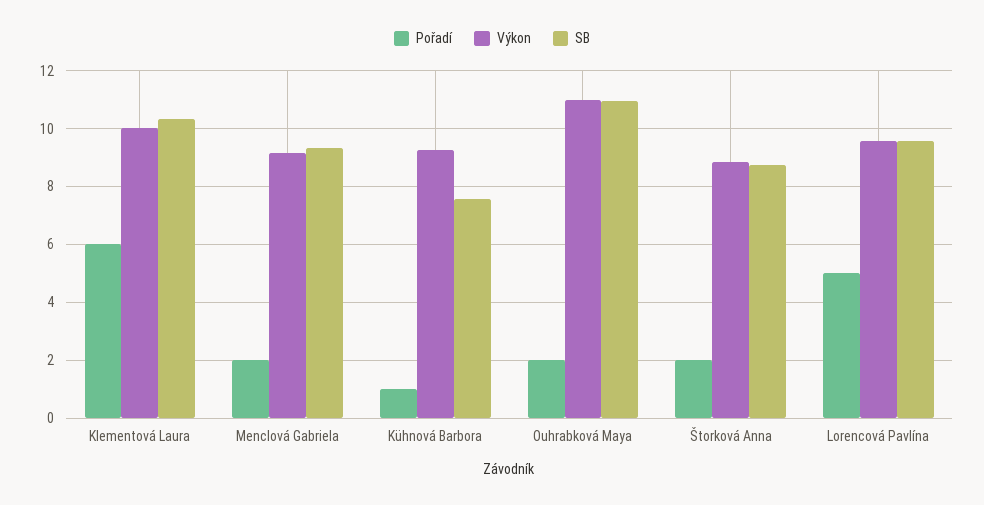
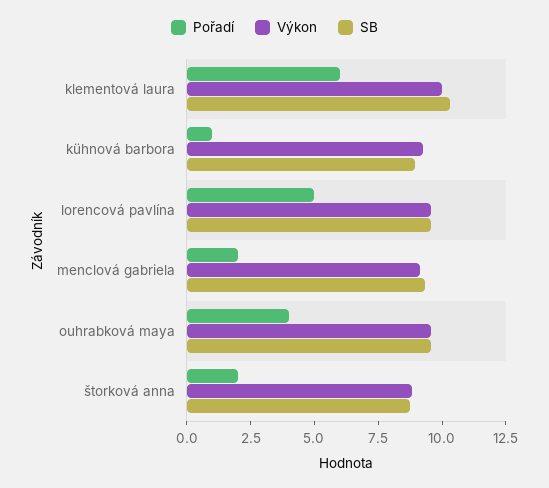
  {
    "Pořadí": {
      "Klementová Laura": 6,
      "Menclová Gabriela": 2,
      "Kühnová Barbora": 1,
-     "Ouhrabková Maya": 2,
+     "Ouhrabková Maya": 4,
      "Štorková Anna": 2,
      "Lorencová Pavlína": 5
    },
    "Výkon": {
      "Klementová Laura": 10,
      "Menclová Gabriela": 9.25,
      "Kühnová Barbora": 9.25,
-     "Ouhrabková Maya": 11,
+     "Ouhrabková Maya": 9.5,
      "Štorková Anna": 8.75,
      "Lorencová Pavlína": 9.5
    },
    "SB": {
      "Klementová Laura": 10.25,
      "Menclová Gabriela": 9.25,
-     "Kühnová Barbora": 7.5,
+     "Kühnová Barbora": 9,
-     "Ouhrabková Maya": 11,
+     "Ouhrabková Maya": 9.5,
      "Štorková Anna": 8.75,
      "Lorencová Pavlína": 9.5
    }
  }

